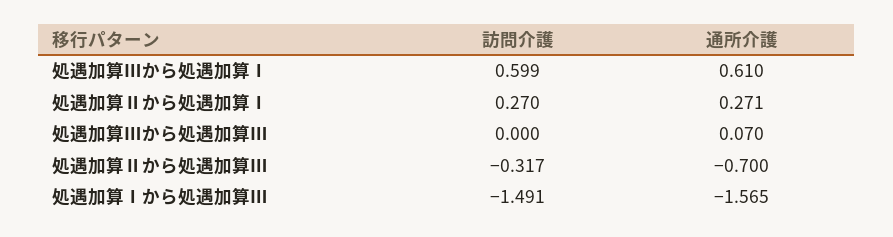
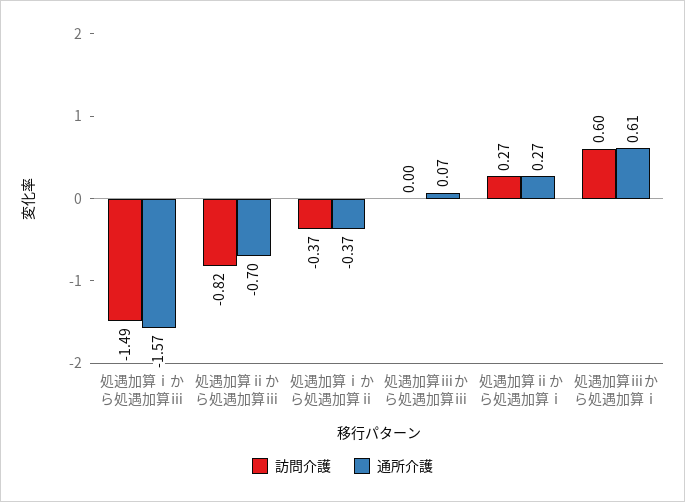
  {
    "訪問介護": {
      "処遇加算Ⅲから処遇加算Ⅰ": 0.599,
      "処遇加算Ⅱから処遇加算Ⅰ": 0.27,
      "処遇加算Ⅲから処遇加算Ⅲ": 0,
-     "処遇加算Ⅱから処遇加算Ⅲ": -0.317,
+     "処遇加算Ⅱから処遇加算Ⅲ": -0.82,
-     "処遇加算Ⅰから処遇加算Ⅲ": -1.491
+     "処遇加算Ⅰから処遇加算Ⅲ": -1.491,
+     "処遇加算ⅰから処遇加算ⅱ": -0.37
    },
    "通所介護": {
      "処遇加算Ⅲから処遇加算Ⅰ": 0.61,
      "処遇加算Ⅱから処遇加算Ⅰ": 0.271,
      "処遇加算Ⅲから処遇加算Ⅲ": 0.07,
      "処遇加算Ⅱから処遇加算Ⅲ": -0.7,
-     "処遇加算Ⅰから処遇加算Ⅲ": -1.565
+     "処遇加算Ⅰから処遇加算Ⅲ": -1.565,
+     "処遇加算ⅰから処遇加算ⅱ": -0.37
    }
  }

